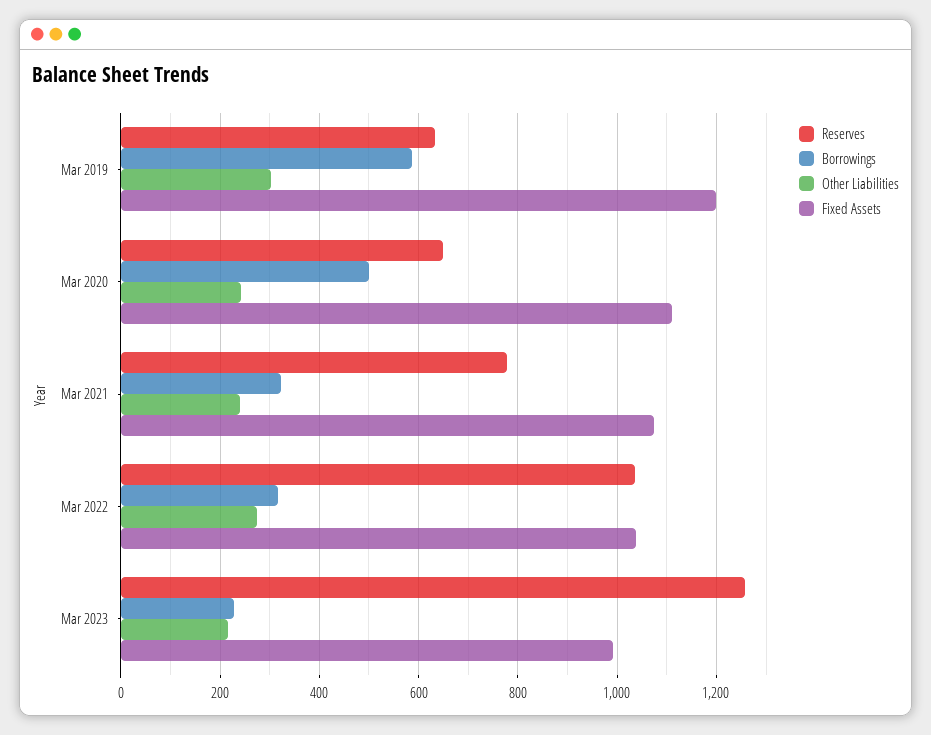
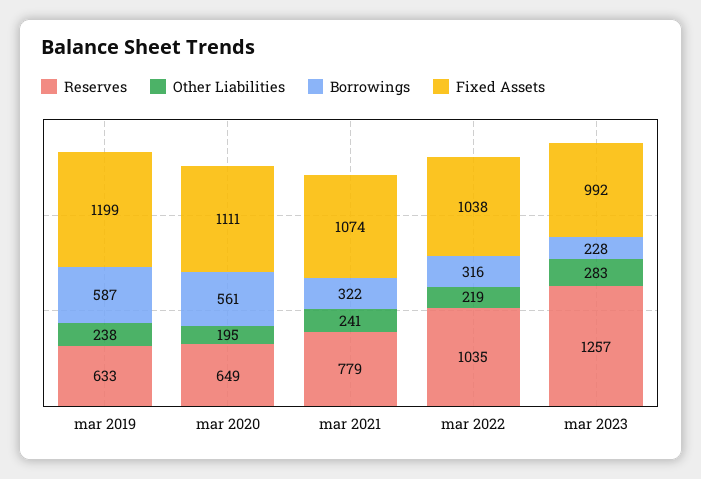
  {
    "Reserves": {
      "Mar 2019": 633,
      "Mar 2020": 649,
      "Mar 2021": 779,
      "Mar 2022": 1035,
      "Mar 2023": 1257
    },
    "Borrowings": {
      "Mar 2019": 587,
-     "Mar 2020": 500,
+     "Mar 2020": 561,
      "Mar 2021": 322,
      "Mar 2022": 316,
      "Mar 2023": 228
    },
    "Other Liabilities": {
-     "Mar 2019": 300,
+     "Mar 2019": 238,
-     "Mar 2020": 240,
+     "Mar 2020": 195,
      "Mar 2021": 241,
-     "Mar 2022": 280,
+     "Mar 2022": 219,
-     "Mar 2023": 220
+     "Mar 2023": 283
    },
    "Fixed Assets": {
      "Mar 2019": 1199,
      "Mar 2020": 1111,
      "Mar 2021": 1074,
      "Mar 2022": 1038,
      "Mar 2023": 992
    }
  }

